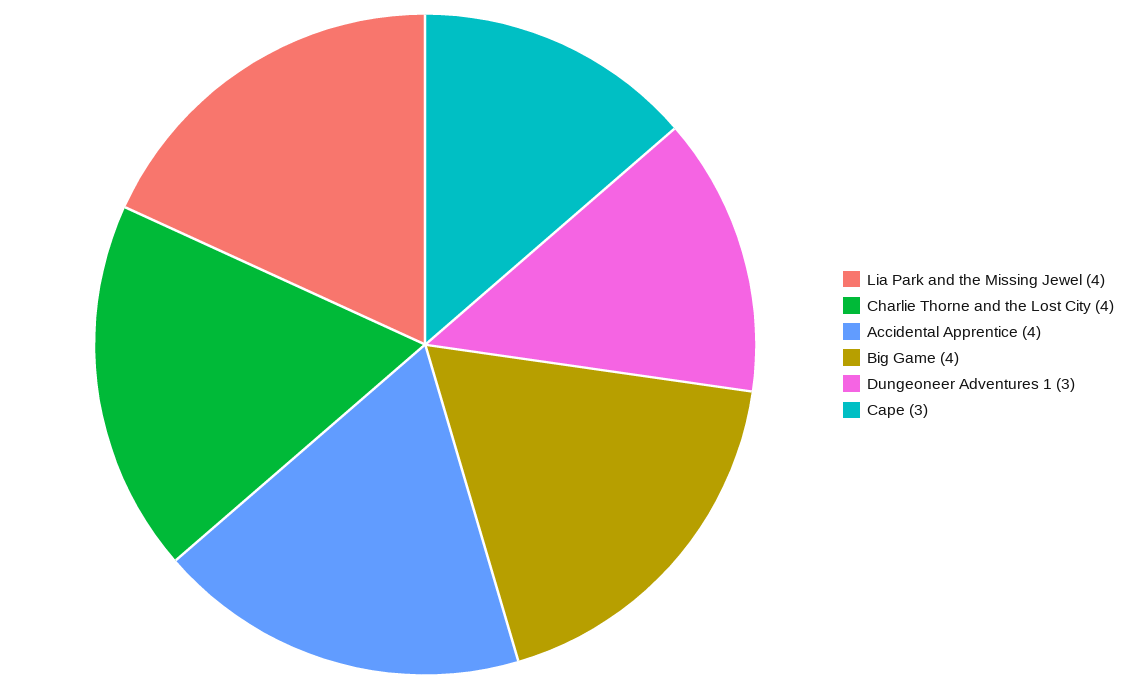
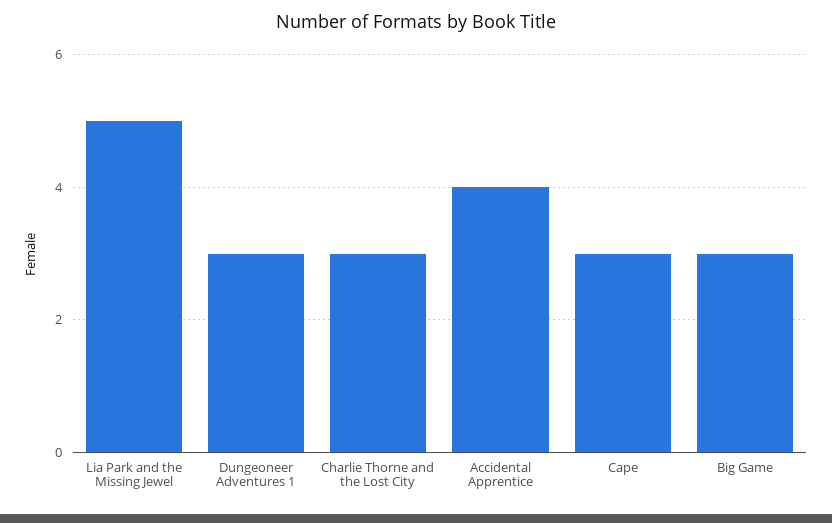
  {
-   "Lia Park and the Missing Jewel": 4,
+   "Lia Park and the Missing Jewel": 5,
-   "Charlie Thorne and the Lost City": 4,
+   "Charlie Thorne and the Lost City": 3,
    "Accidental Apprentice": 4,
-   "Big Game": 4,
+   "Big Game": 3,
    "Dungeoneer Adventures 1": 3,
    "Cape": 3
  }

